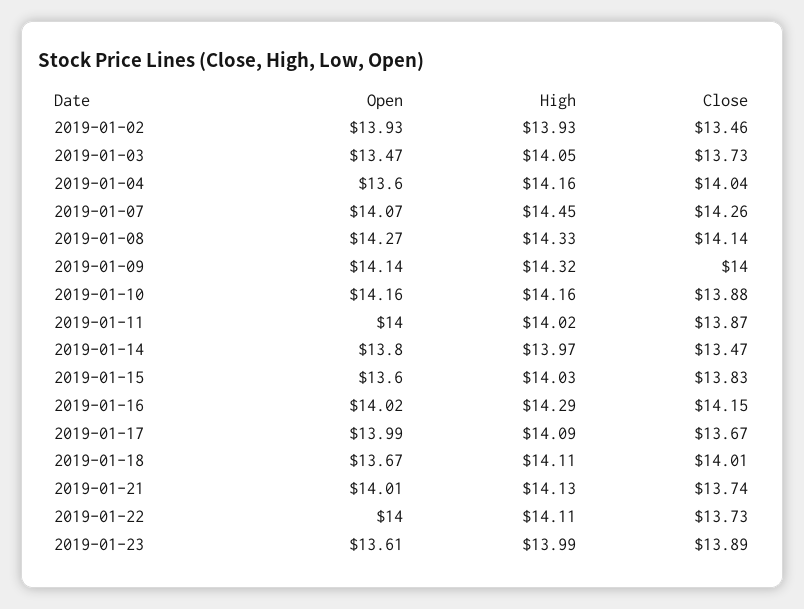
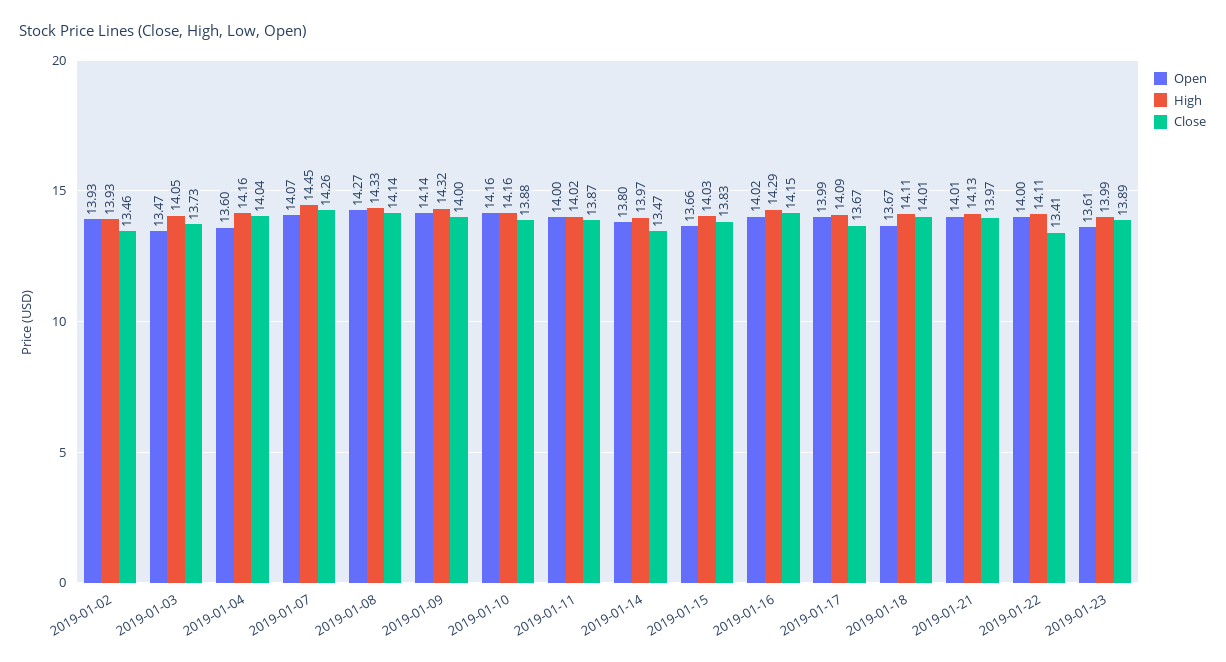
  {
    "Open": {
      "2019-01-02": 13.93,
      "2019-01-03": 13.47,
      "2019-01-04": 13.6,
      "2019-01-07": 14.07,
      "2019-01-08": 14.27,
      "2019-01-09": 14.14,
      "2019-01-10": 14.16,
      "2019-01-11": 14,
      "2019-01-14": 13.8,
-     "2019-01-15": 13.6,
+     "2019-01-15": 13.66,
      "2019-01-16": 14.02,
      "2019-01-17": 13.99,
      "2019-01-18": 13.67,
      "2019-01-21": 14.01,
      "2019-01-22": 14,
      "2019-01-23": 13.61
    },
    "High": {
      "2019-01-02": 13.93,
      "2019-01-03": 14.05,
      "2019-01-04": 14.16,
      "2019-01-07": 14.45,
      "2019-01-08": 14.33,
      "2019-01-09": 14.32,
      "2019-01-10": 14.16,
      "2019-01-11": 14.02,
      "2019-01-14": 13.97,
      "2019-01-15": 14.03,
      "2019-01-16": 14.29,
      "2019-01-17": 14.09,
      "2019-01-18": 14.11,
      "2019-01-21": 14.13,
      "2019-01-22": 14.11,
      "2019-01-23": 13.99
    },
    "Close": {
      "2019-01-02": 13.46,
      "2019-01-03": 13.73,
      "2019-01-04": 14.04,
      "2019-01-07": 14.26,
      "2019-01-08": 14.14,
      "2019-01-09": 14,
      "2019-01-10": 13.88,
      "2019-01-11": 13.87,
      "2019-01-14": 13.47,
      "2019-01-15": 13.83,
      "2019-01-16": 14.15,
      "2019-01-17": 13.67,
      "2019-01-18": 14.01,
-     "2019-01-21": 13.74,
+     "2019-01-21": 13.97,
-     "2019-01-22": 13.73,
+     "2019-01-22": 13.41,
      "2019-01-23": 13.89
    }
  }

